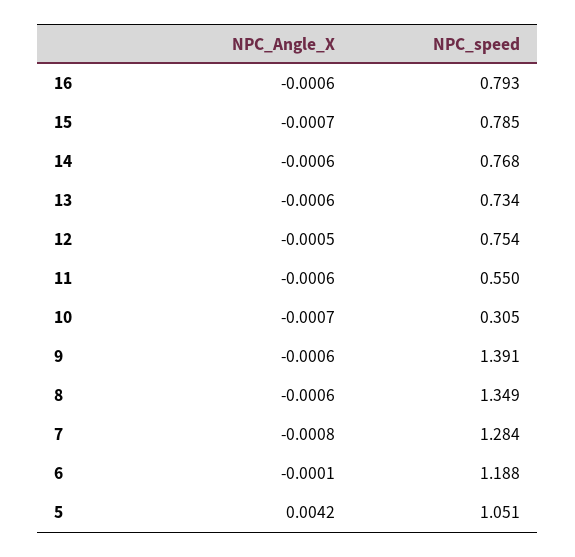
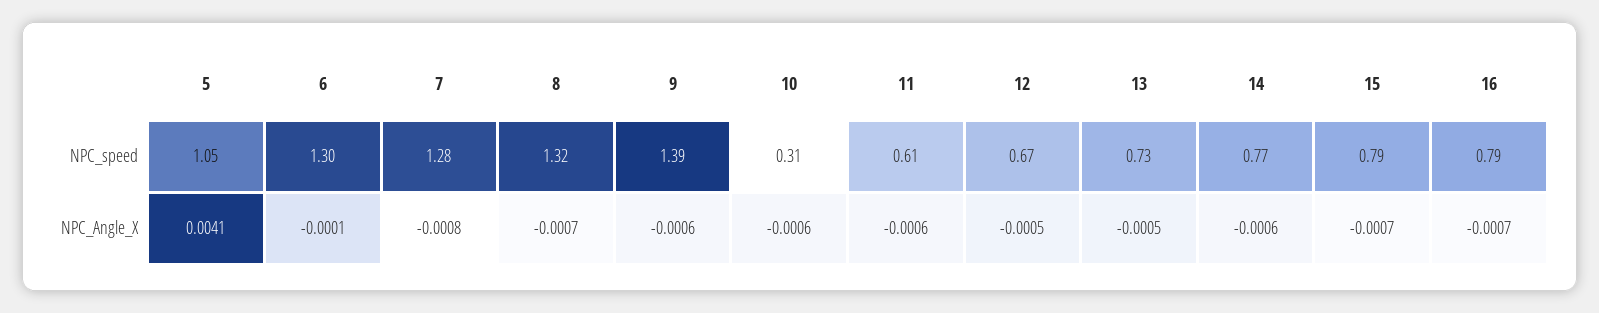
  {
    "NPC_Angle_X": {
-     "16": -0.0006,
+     "16": -0.0007,
      "15": -0.0007,
      "14": -0.0006,
-     "13": -0.0006,
+     "13": -0.0005,
      "12": -0.0005,
      "11": -0.0006,
-     "10": -0.0007,
+     "10": -0.0006,
      "9": -0.0006,
-     "8": -0.0006,
+     "8": -0.0007,
      "7": -0.0008,
      "6": -0.0001,
-     "5": 0.0042
+     "5": 0.0041
    },
    "NPC_speed": {
      "16": 0.793,
      "15": 0.785,
      "14": 0.768,
      "13": 0.734,
-     "12": 0.754,
+     "12": 0.67,
-     "11": 0.55,
+     "11": 0.61,
      "10": 0.305,
      "9": 1.391,
-     "8": 1.349,
+     "8": 1.32,
      "7": 1.284,
-     "6": 1.188,
+     "6": 1.3,
      "5": 1.051
    }
  }

